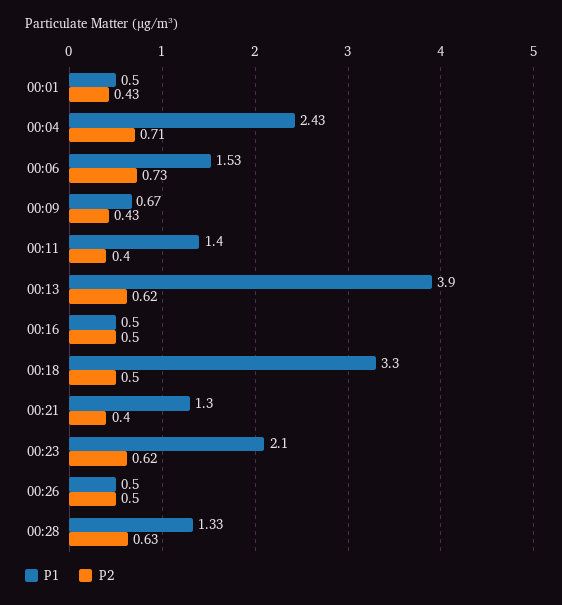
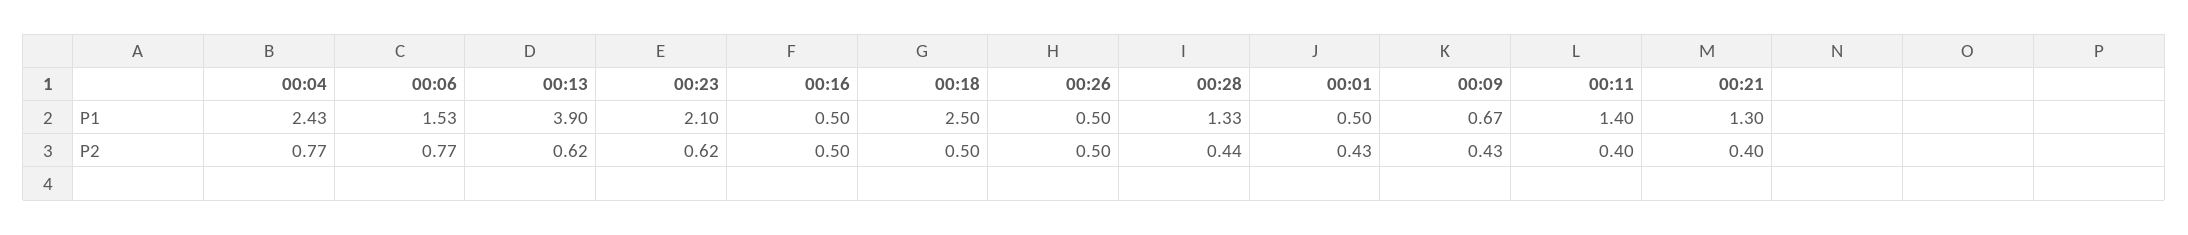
  {
    "P1": {
      "00:01": 0.5,
      "00:04": 2.43,
      "00:06": 1.53,
      "00:09": 0.67,
      "00:11": 1.4,
      "00:13": 3.9,
      "00:16": 0.5,
-     "00:18": 3.3,
+     "00:18": 2.5,
      "00:21": 1.3,
      "00:23": 2.1,
      "00:26": 0.5,
      "00:28": 1.33
    },
    "P2": {
      "00:01": 0.43,
-     "00:04": 0.71,
+     "00:04": 0.77,
-     "00:06": 0.73,
+     "00:06": 0.77,
      "00:09": 0.43,
      "00:11": 0.4,
      "00:13": 0.62,
      "00:16": 0.5,
      "00:18": 0.5,
      "00:21": 0.4,
      "00:23": 0.62,
      "00:26": 0.5,
-     "00:28": 0.63
+     "00:28": 0.44
    }
  }

